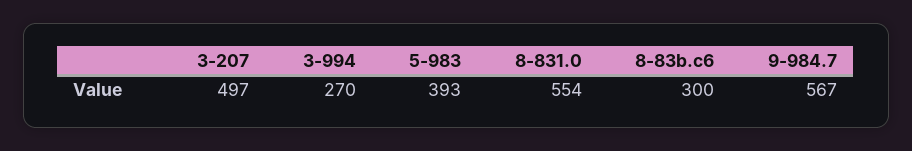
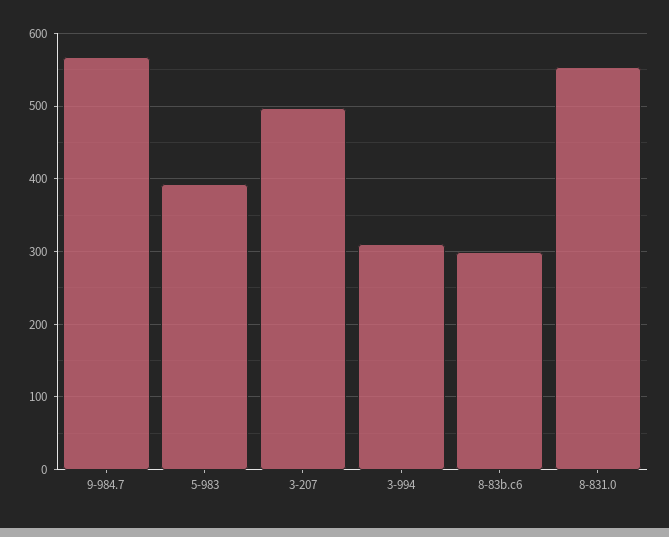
  {
    "3-207": 497,
-   "3-994": 270,
+   "3-994": 310,
    "5-983": 393,
    "8-831.0": 554,
    "8-83b.c6": 300,
    "9-984.7": 567
  }

